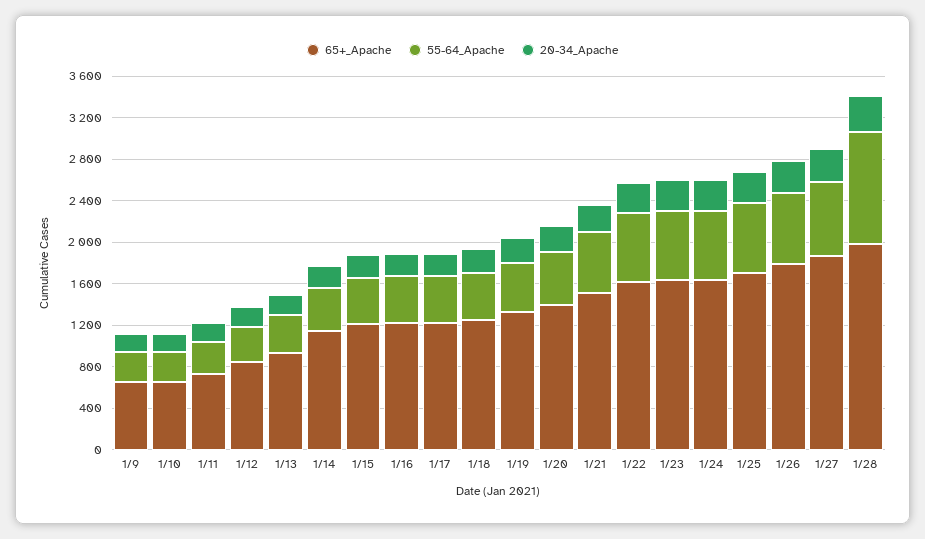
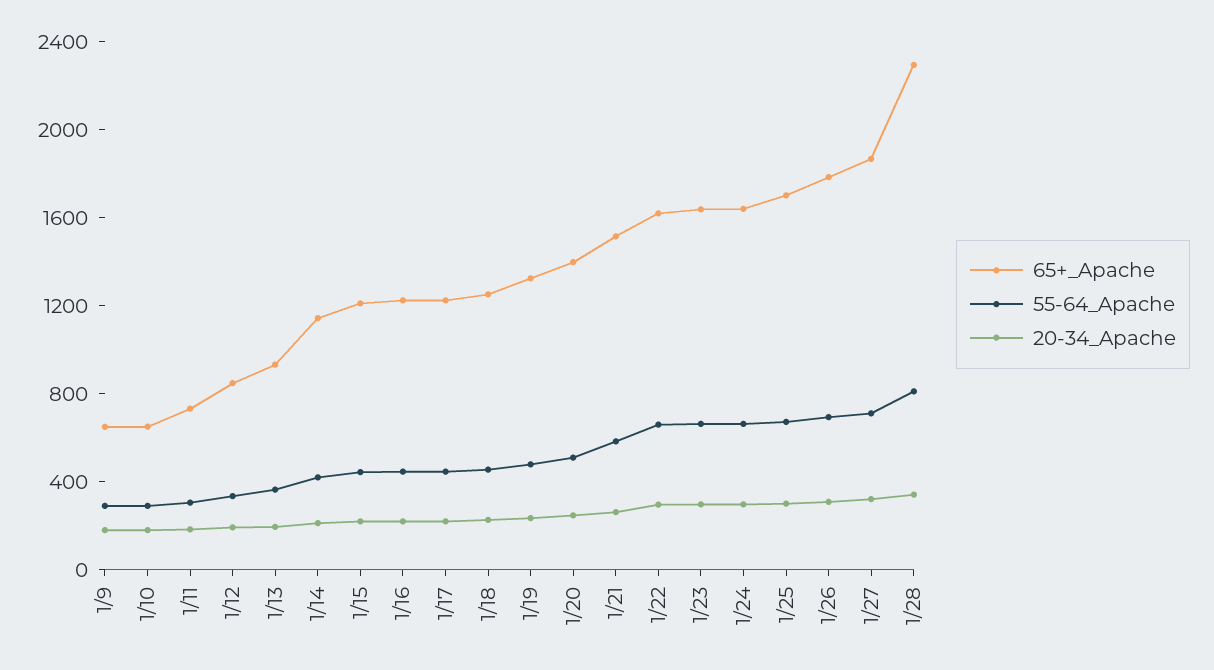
  {
    "65+_Apache": {
      "1/9": 600,
      "1/10": 700,
      "1/11": 700,
      "1/12": 800,
      "1/13": 900,
      "1/14": 1100,
      "1/15": 1200,
      "1/16": 1200,
      "1/17": 1200,
      "1/18": 1300,
      "1/19": 1300,
      "1/20": 1400,
      "1/21": 1500,
      "1/22": 1600,
      "1/23": 1600,
      "1/24": 1600,
      "1/25": 1700,
      "1/26": 1800,
      "1/27": 1900,
-     "1/28": 2000
+     "1/28": 2300
    },
    "55-64_Apache": {
      "1/9": 300,
      "1/10": 300,
      "1/11": 300,
      "1/12": 300,
      "1/13": 400,
      "1/14": 400,
      "1/15": 400,
      "1/16": 400,
      "1/17": 400,
      "1/18": 500,
      "1/19": 500,
      "1/20": 500,
      "1/21": 600,
      "1/22": 700,
      "1/23": 700,
      "1/24": 700,
      "1/25": 700,
      "1/26": 700,
      "1/27": 700,
-     "1/28": 1100
+     "1/28": 800
    },
    "20-34_Apache": {
      "1/9": 200,
      "1/10": 200,
      "1/11": 200,
      "1/12": 200,
      "1/13": 200,
      "1/14": 200,
      "1/15": 200,
      "1/16": 200,
      "1/17": 200,
      "1/18": 200,
      "1/19": 200,
      "1/20": 200,
      "1/21": 300,
      "1/22": 300,
      "1/23": 300,
      "1/24": 300,
      "1/25": 300,
      "1/26": 300,
      "1/27": 300,
      "1/28": 300
    }
  }

